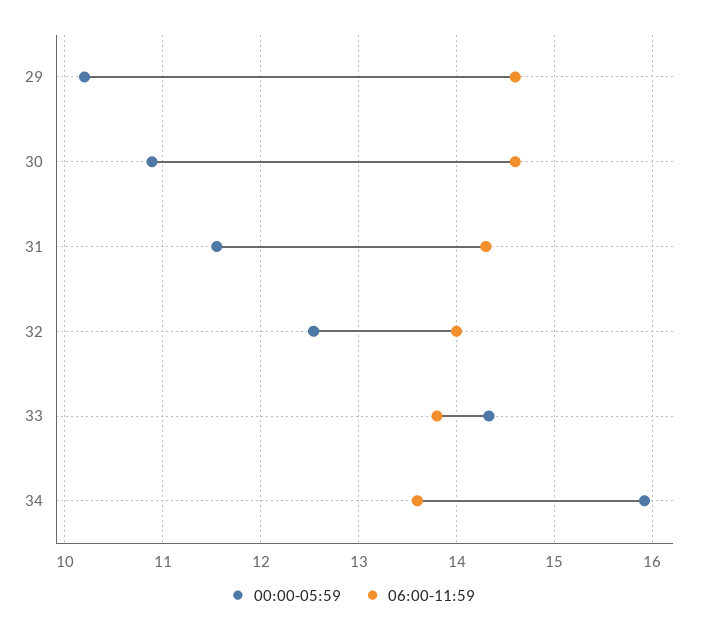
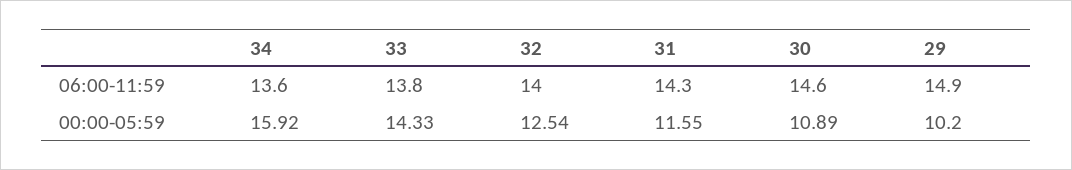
  {
    "00:00-05:59": {
      "29": 10.2,
      "30": 10.89,
      "31": 11.55,
      "32": 12.54,
      "33": 14.33,
      "34": 15.92
    },
    "06:00-11:59": {
-     "29": 14.6,
+     "29": 14.9,
      "30": 14.6,
      "31": 14.3,
      "32": 14,
      "33": 13.8,
      "34": 13.6
    }
  }

